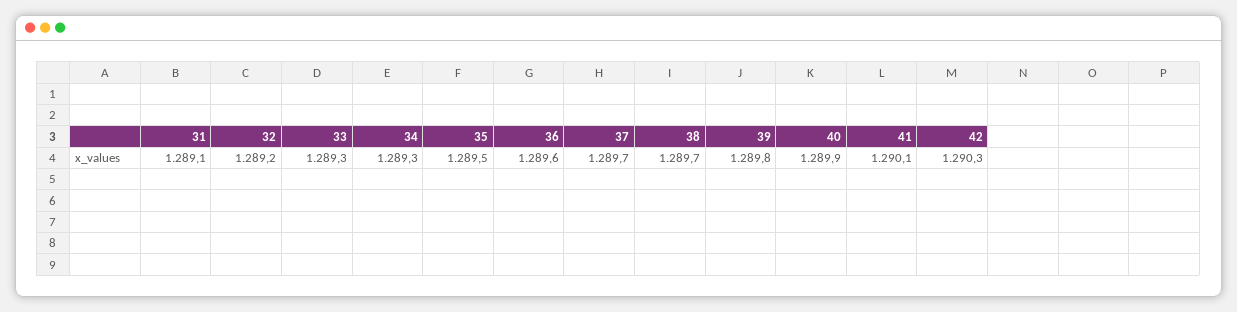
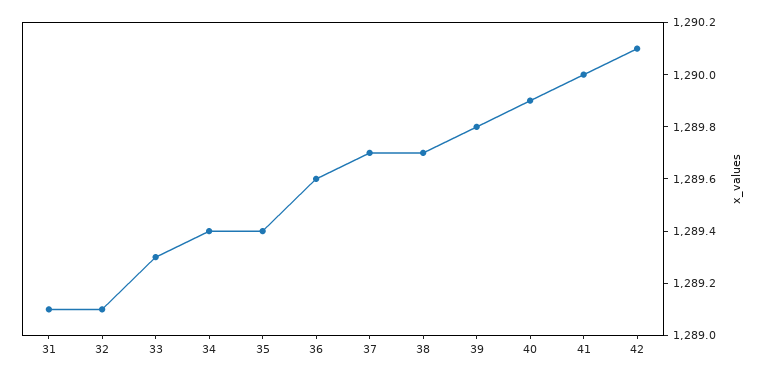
  {
    "31": 1289.1,
-   "32": 1289.2,
+   "32": 1289.1,
    "33": 1289.3,
-   "34": 1289.3,
+   "34": 1289.4,
-   "35": 1289.5,
+   "35": 1289.4,
    "36": 1289.6,
    "37": 1289.7,
    "38": 1289.7,
    "39": 1289.8,
    "40": 1289.9,
-   "41": 1290.1,
+   "41": 1290,
-   "42": 1290.3
+   "42": 1290.1
  }

